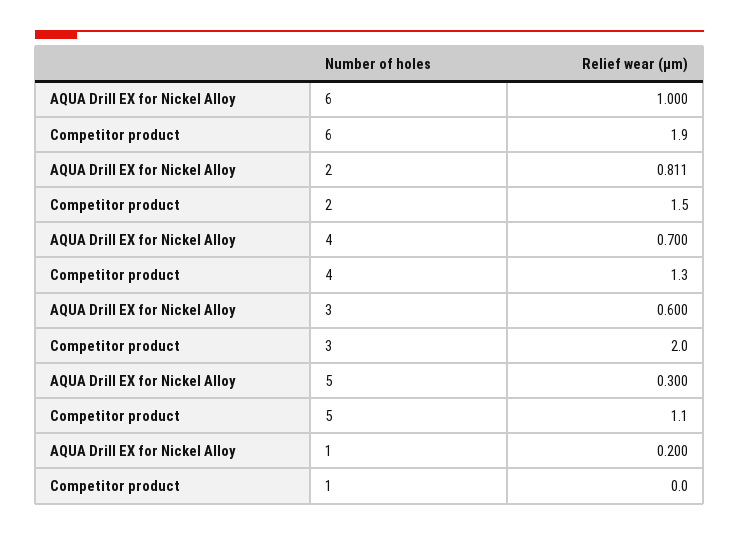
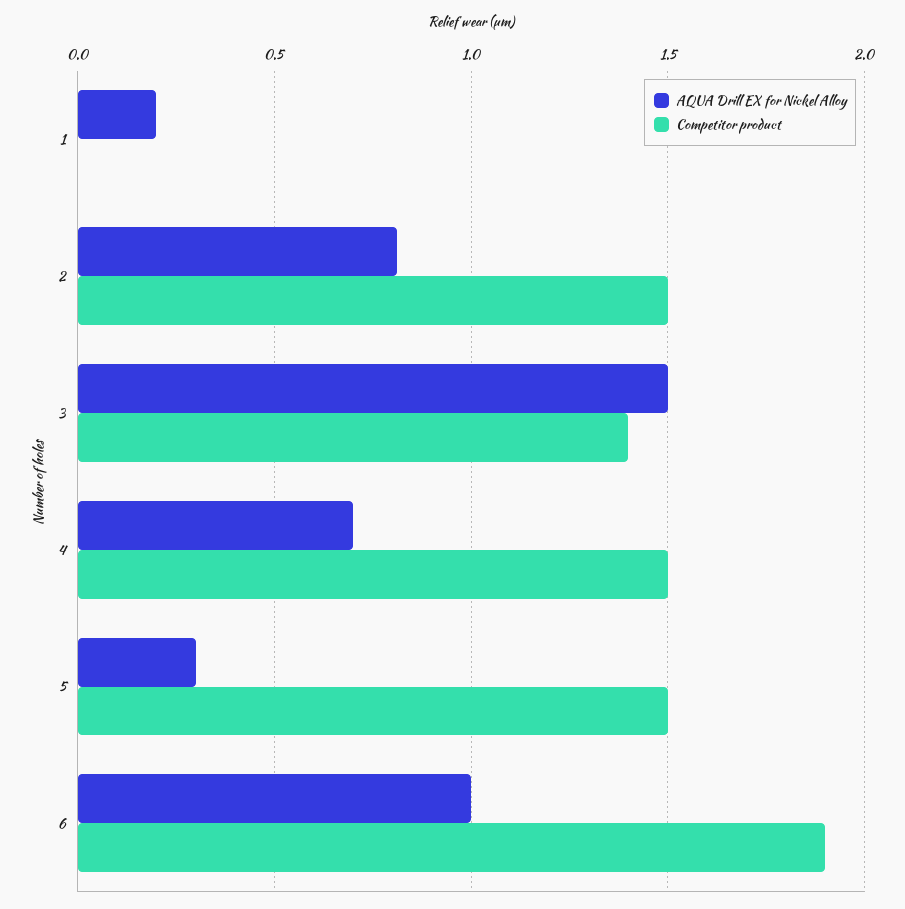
  {
    "AQUA Drill EX for Nickel Alloy": {
      "6": 1,
      "2": 0.811,
      "4": 0.7,
-     "3": 0.6,
+     "3": 1.5,
      "5": 0.3,
      "1": 0.2
    },
    "Competitor product": {
      "6": 1.9,
      "2": 1.5,
-     "4": 1.3,
+     "4": 1.5,
-     "3": 2,
+     "3": 1.4,
-     "5": 1.1,
+     "5": 1.5,
      "1": 0
    }
  }

